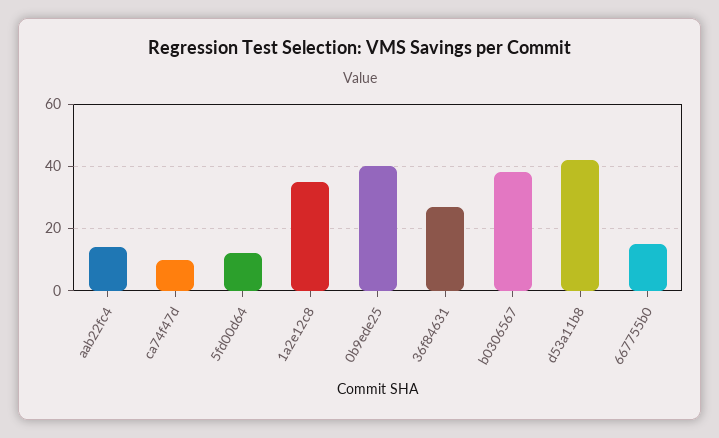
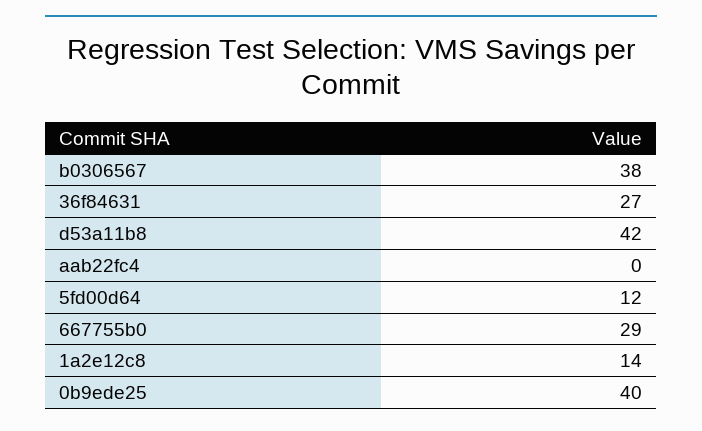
  {
-   "aab22fc4": 15,
+   "aab22fc4": 0,
-   "ca74f47d": 10,
    "5fd00d64": 12,
-   "1a2e12c8": 35,
+   "1a2e12c8": 14,
    "0b9ede25": 40,
    "36f84631": 27,
    "b0306567": 38,
    "d53a11b8": 42,
-   "667755b0": 15
+   "667755b0": 29
  }

